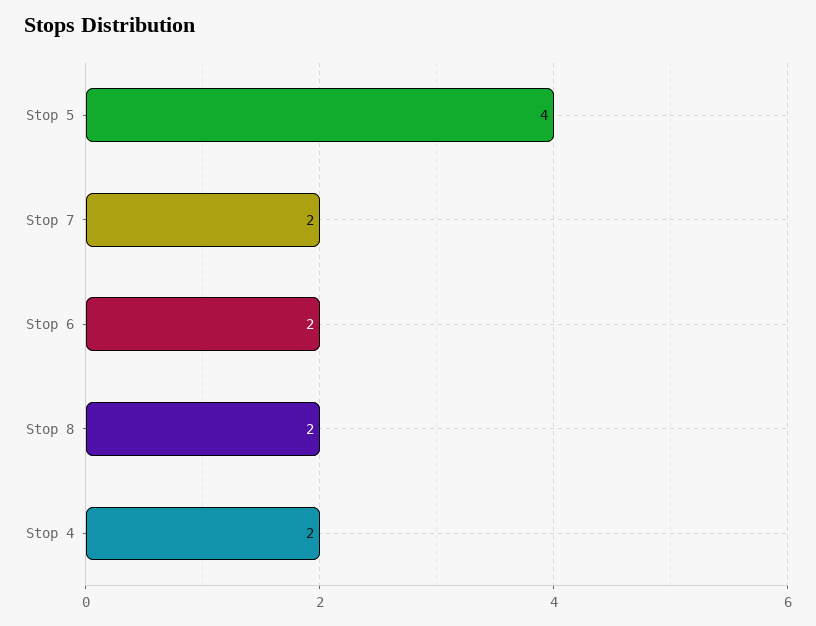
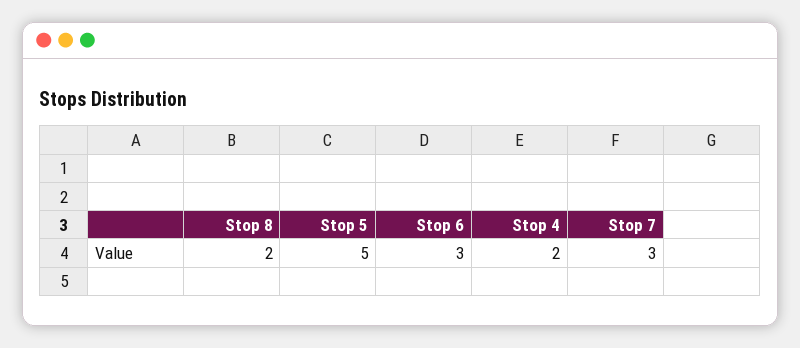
  {
-   "Stop 5": 4,
+   "Stop 5": 5,
-   "Stop 7": 2,
+   "Stop 7": 3,
-   "Stop 6": 2,
+   "Stop 6": 3,
    "Stop 8": 2,
    "Stop 4": 2
  }

